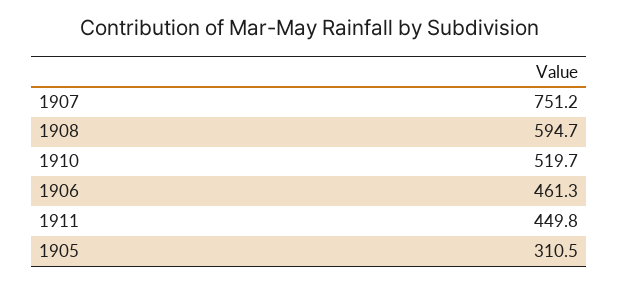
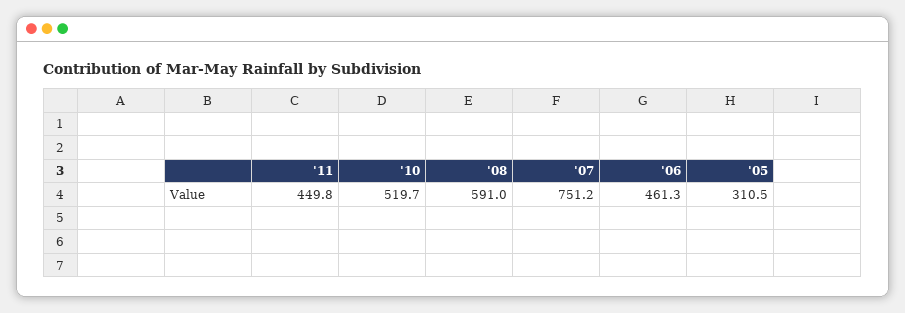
  {
    "1907": 751.2,
-   "1908": 594.7,
+   "1908": 591,
    "1910": 519.7,
    "1906": 461.3,
    "1911": 449.8,
    "1905": 310.5
  }

